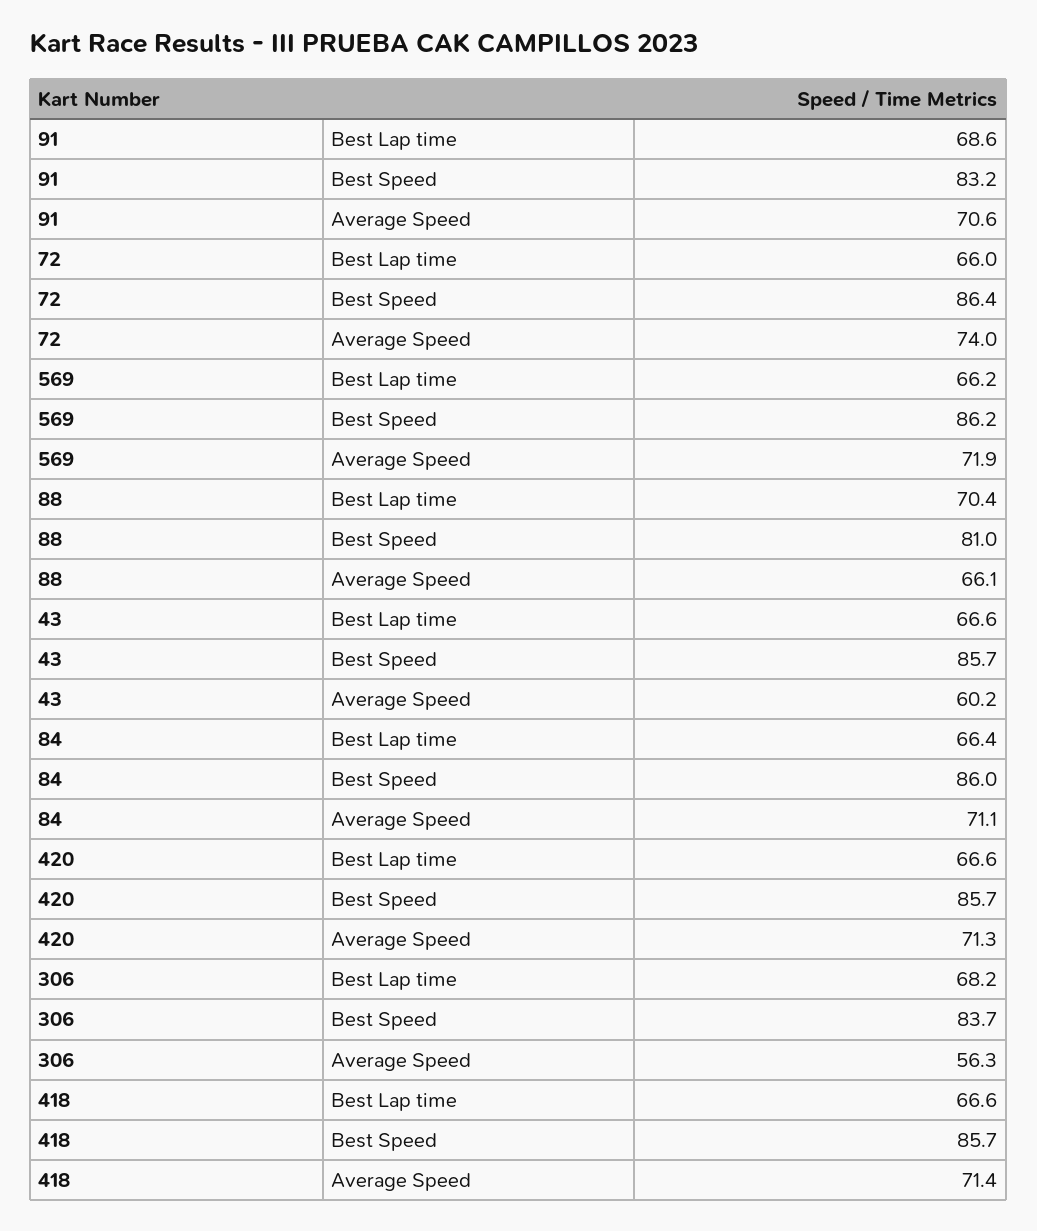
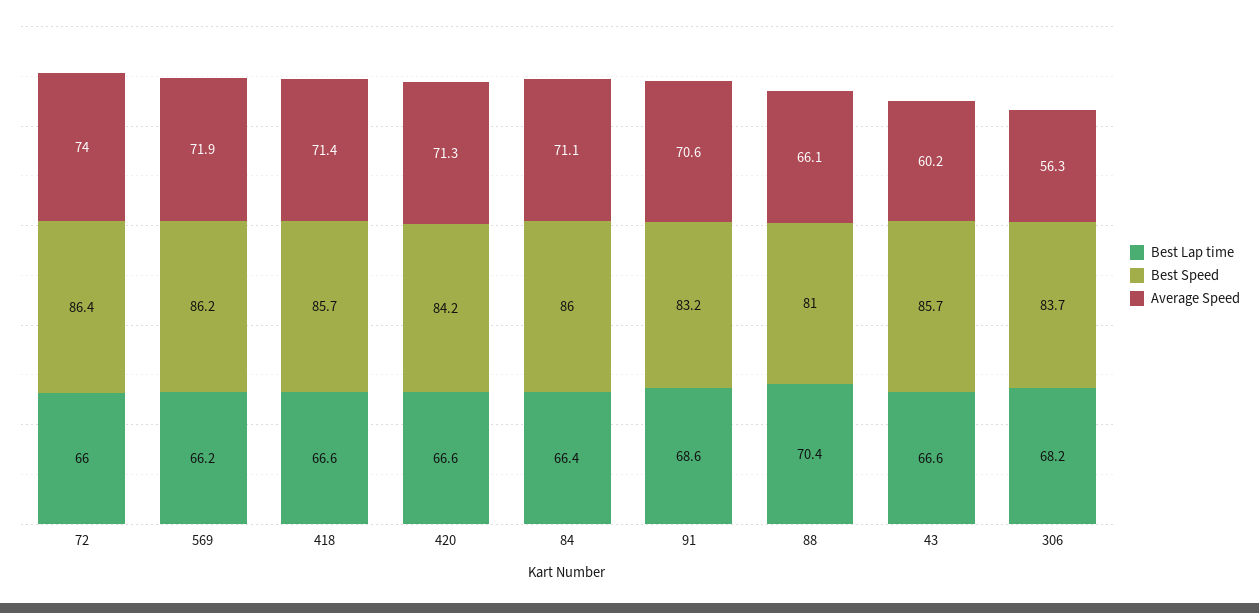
  {
    "Best Lap time": {
      "91": 68.6,
      "72": 66,
      "569": 66.2,
      "88": 70.4,
      "43": 66.6,
      "84": 66.4,
      "420": 66.6,
      "306": 68.2,
      "418": 66.6
    },
    "Best Speed": {
      "91": 83.2,
      "72": 86.4,
      "569": 86.2,
      "88": 81,
      "43": 85.7,
      "84": 86,
-     "420": 85.7,
+     "420": 84.2,
      "306": 83.7,
      "418": 85.7
    },
    "Average Speed": {
      "91": 70.6,
      "72": 74,
      "569": 71.9,
      "88": 66.1,
      "43": 60.2,
      "84": 71.1,
      "420": 71.3,
      "306": 56.3,
      "418": 71.4
    }
  }

